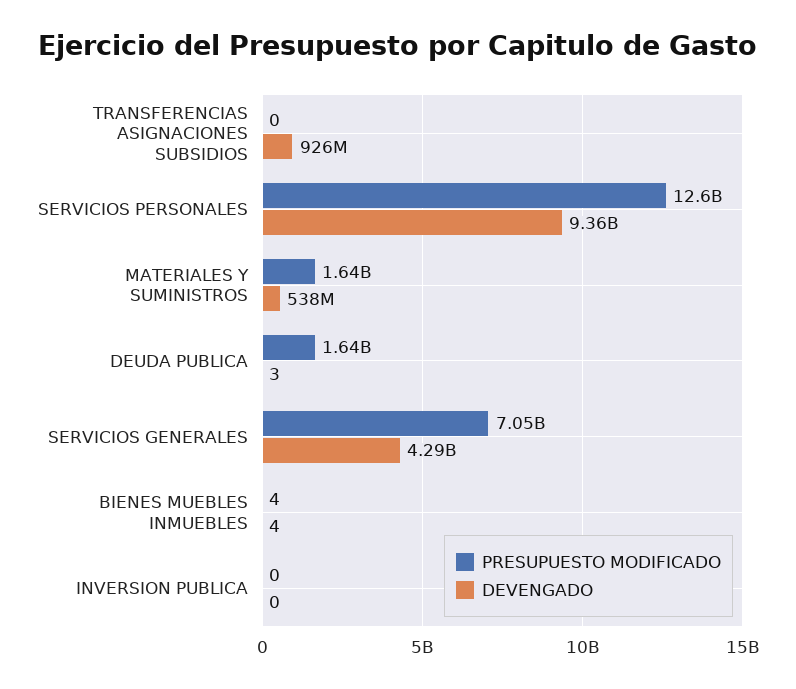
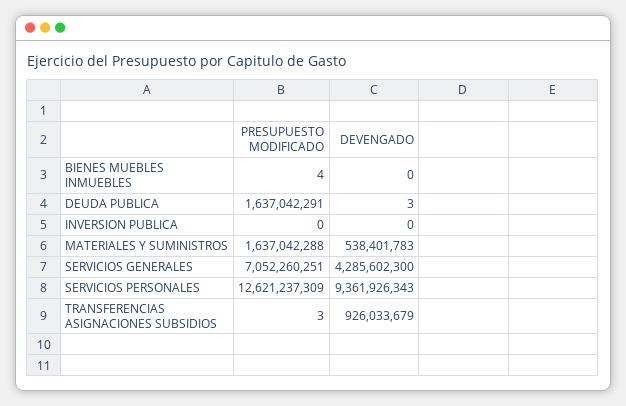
  {
    "PRESUPUESTO MODIFICADO": {
-     "TRANSFERENCIAS ASIGNACIONES SUBSIDIOS": 0,
+     "TRANSFERENCIAS ASIGNACIONES SUBSIDIOS": 3,
      "SERVICIOS PERSONALES": 12621237309,
      "MATERIALES Y SUMINISTROS": 1637042288,
      "DEUDA PUBLICA": 1637042291,
      "SERVICIOS GENERALES": 7052260251,
      "BIENES MUEBLES INMUEBLES": 4,
      "INVERSION PUBLICA": 0
    },
    "DEVENGADO": {
      "TRANSFERENCIAS ASIGNACIONES SUBSIDIOS": 926033679,
      "SERVICIOS PERSONALES": 9361926343,
      "MATERIALES Y SUMINISTROS": 538401783,
      "DEUDA PUBLICA": 3,
      "SERVICIOS GENERALES": 4285602300,
-     "BIENES MUEBLES INMUEBLES": 4,
+     "BIENES MUEBLES INMUEBLES": 0,
      "INVERSION PUBLICA": 0
    }
  }

